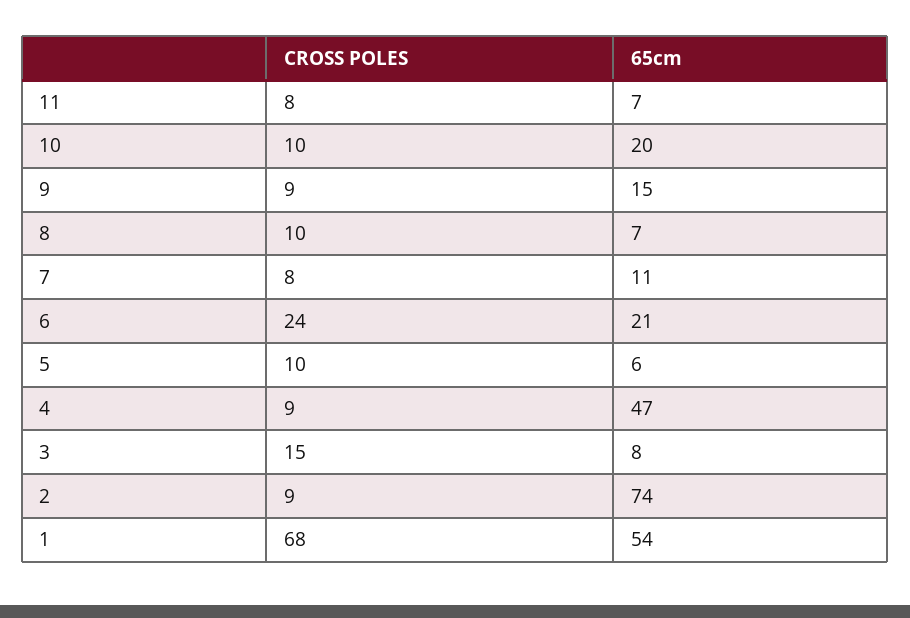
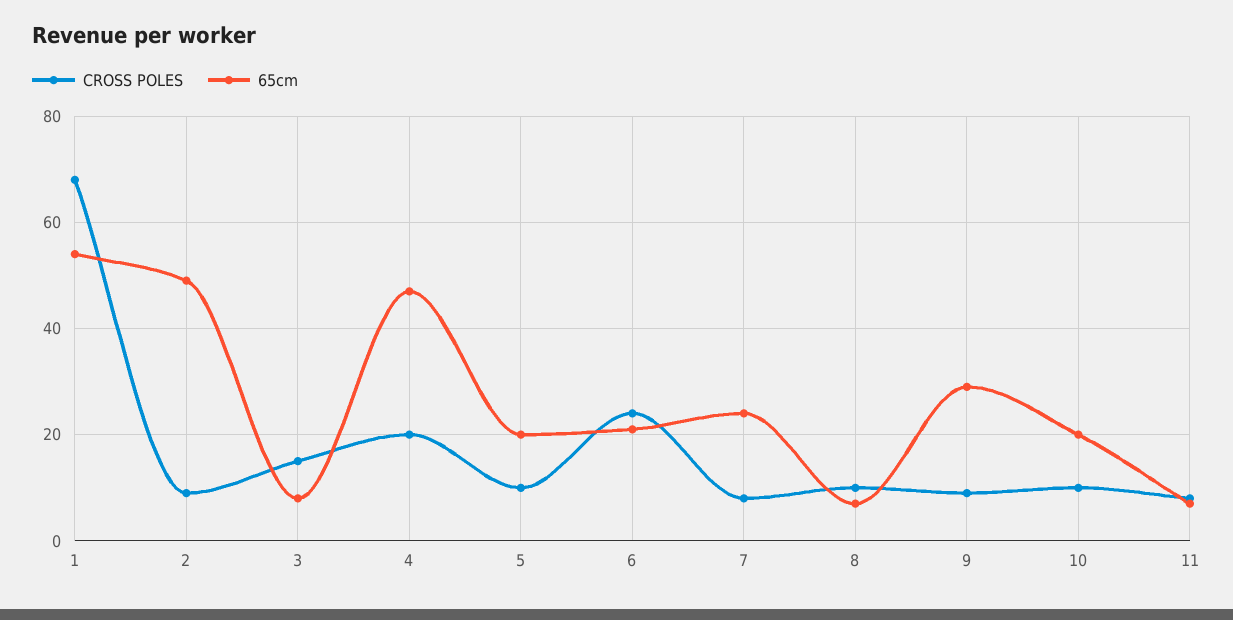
  {
    "CROSS POLES": {
      "11": 8,
      "10": 10,
      "9": 9,
      "8": 10,
      "7": 8,
      "6": 24,
      "5": 10,
-     "4": 9,
+     "4": 20,
      "3": 15,
      "2": 9,
      "1": 68
    },
    "65cm": {
      "11": 7,
      "10": 20,
-     "9": 15,
+     "9": 30,
      "8": 7,
-     "7": 11,
+     "7": 25,
      "6": 21,
-     "5": 6,
+     "5": 20,
      "4": 47,
      "3": 8,
-     "2": 74,
+     "2": 50,
      "1": 54
    }
  }

